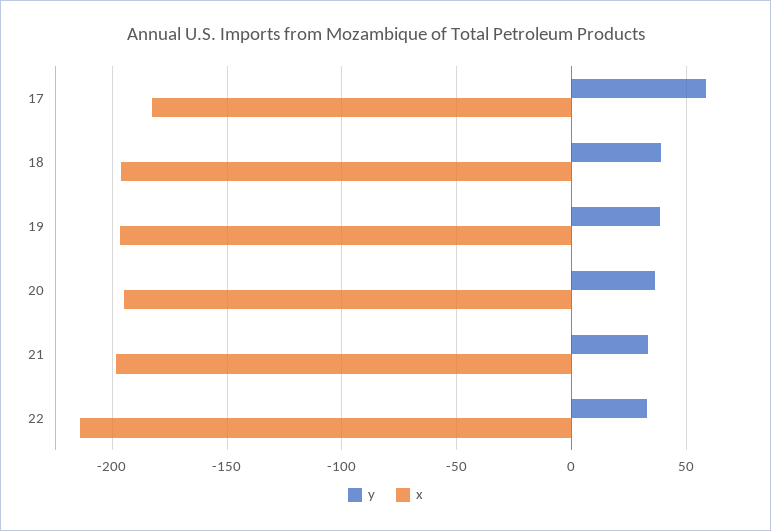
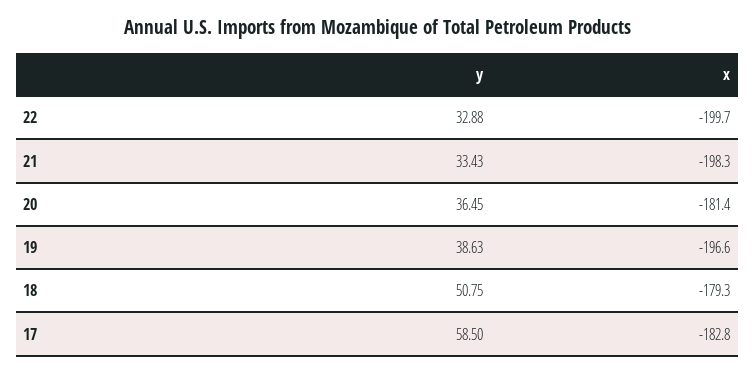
  {
    "y": {
      "17": 58.5,
-     "18": 40,
+     "18": 50.75,
      "19": 38.63,
      "20": 36.45,
      "21": 33.43,
      "22": 32.88
    },
    "x": {
      "17": -182.8,
-     "18": -195,
+     "18": -179.3,
      "19": -196.6,
-     "20": -195,
+     "20": -181.4,
      "21": -198.3,
-     "22": -215
+     "22": -199.7
    }
  }

